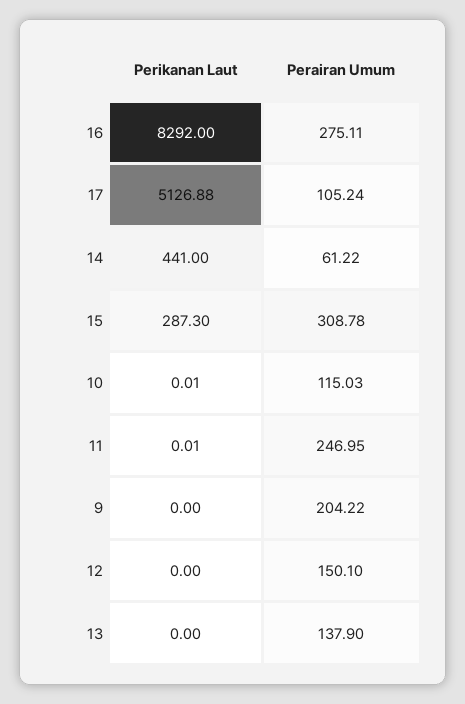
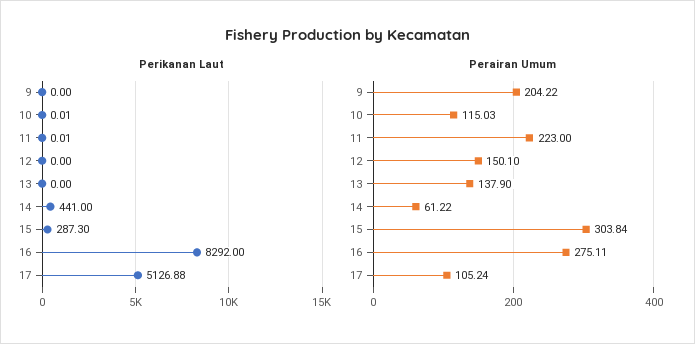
  {
    "Perikanan Laut": {
      "16": 8292,
      "17": 5126.88,
      "14": 441,
      "15": 287.3,
      "10": 0.01,
      "11": 0.01,
      "9": 0,
      "12": 0,
      "13": 0
    },
    "Perairan Umum": {
      "16": 275.11,
      "17": 105.24,
      "14": 61.22,
-     "15": 308.78,
+     "15": 303.84,
      "10": 115.03,
-     "11": 246.95,
+     "11": 223,
      "9": 204.22,
      "12": 150.1,
      "13": 137.9
    }
  }

